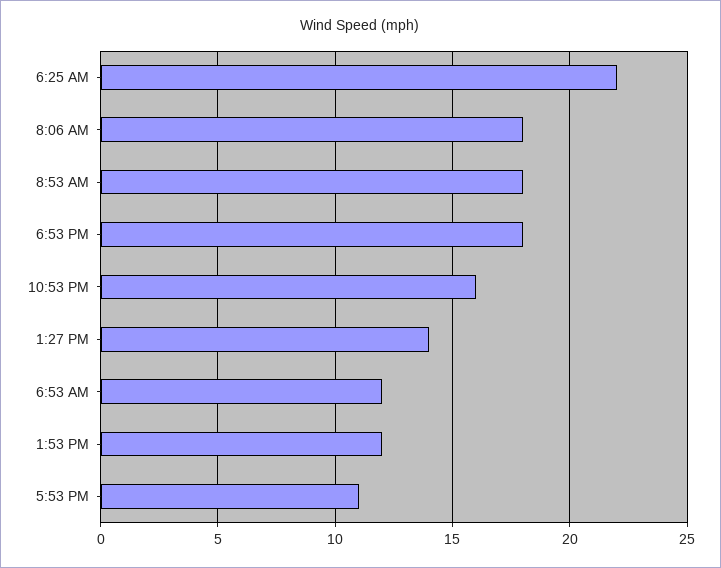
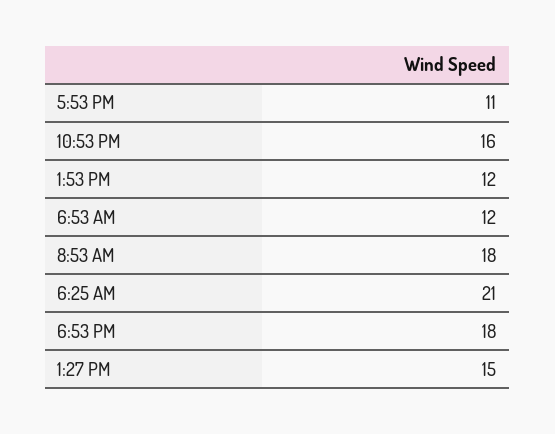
  {
-   "6:25 AM": 22,
+   "6:25 AM": 21,
-   "8:06 AM": 18,
    "8:53 AM": 18,
    "6:53 PM": 18,
    "10:53 PM": 16,
-   "1:27 PM": 14,
+   "1:27 PM": 15,
    "6:53 AM": 12,
    "1:53 PM": 12,
    "5:53 PM": 11
  }

